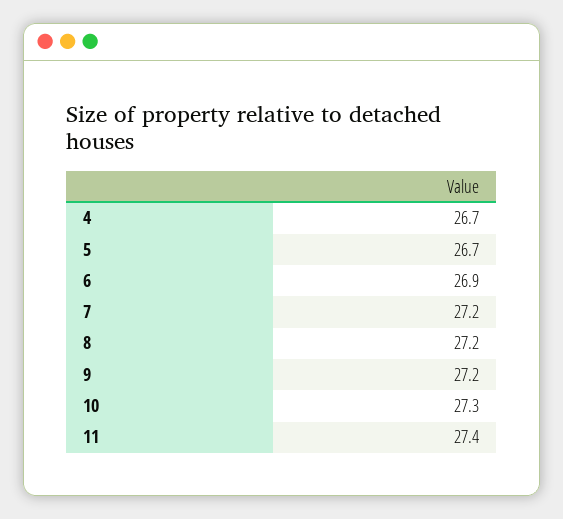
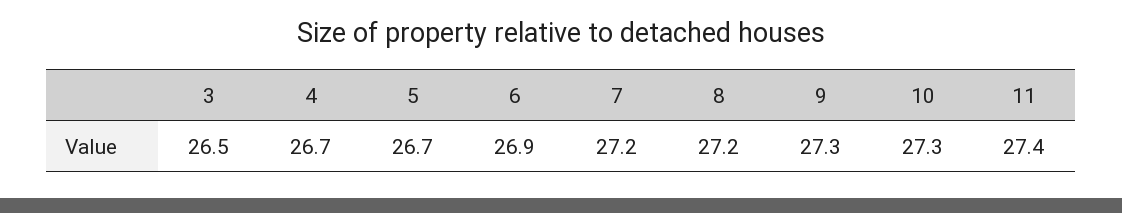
  {
    "4": 26.7,
    "5": 26.7,
    "6": 26.9,
    "7": 27.2,
    "8": 27.2,
-   "9": 27.2,
+   "9": 27.3,
    "10": 27.3,
-   "11": 27.4
+   "11": 27.4,
+   "3": 26.5
  }

